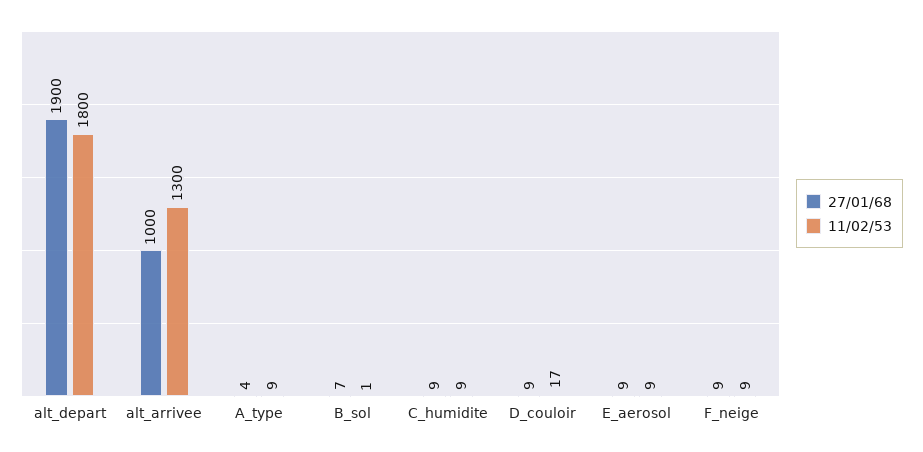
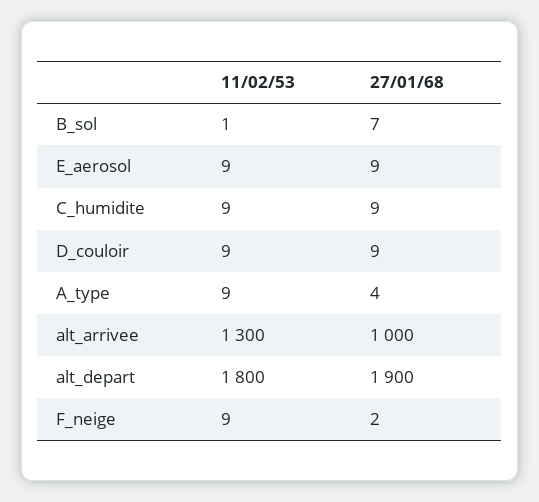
  {
    "27/01/68": {
      "alt_depart": 1900,
      "alt_arrivee": 1000,
      "A_type": 4,
      "B_sol": 7,
      "C_humidite": 9,
      "D_couloir": 9,
      "E_aerosol": 9,
-     "F_neige": 9
+     "F_neige": 2
    },
    "11/02/53": {
      "alt_depart": 1800,
      "alt_arrivee": 1300,
      "A_type": 9,
      "B_sol": 1,
      "C_humidite": 9,
-     "D_couloir": 17,
+     "D_couloir": 9,
      "E_aerosol": 9,
      "F_neige": 9
    }
  }

